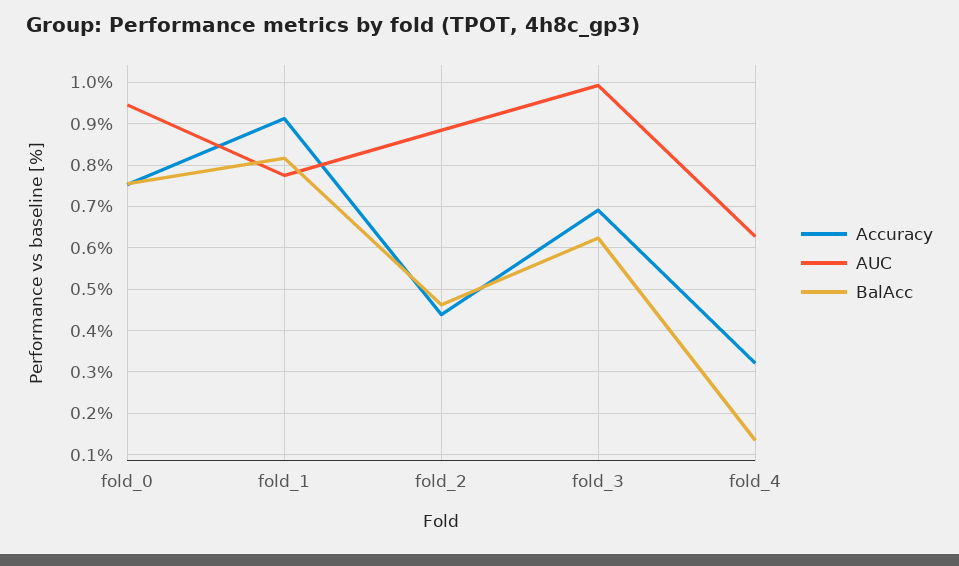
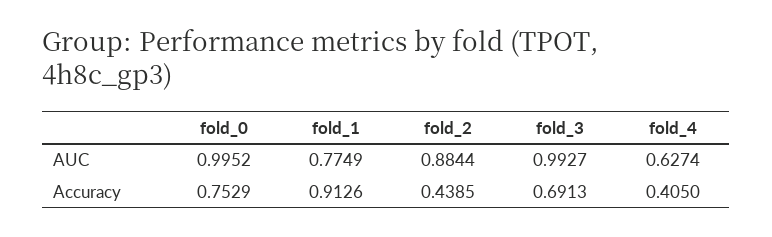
  {
    "Accuracy": {
      "fold_0": 0.7529,
      "fold_1": 0.9126,
      "fold_2": 0.4385,
      "fold_3": 0.6913,
-     "fold_4": 0.32
+     "fold_4": 0.405
    },
    "AUC": {
-     "fold_0": 0.94,
+     "fold_0": 0.9952,
      "fold_1": 0.7749,
      "fold_2": 0.8844,
      "fold_3": 0.9927,
      "fold_4": 0.6274
-   },
+   }
-   "BalAcc": {
-     "fold_0": 0.76,
-     "fold_1": 0.82,
-     "fold_2": 0.46,
-     "fold_3": 0.62,
-     "fold_4": 0.14
-   }
  }

